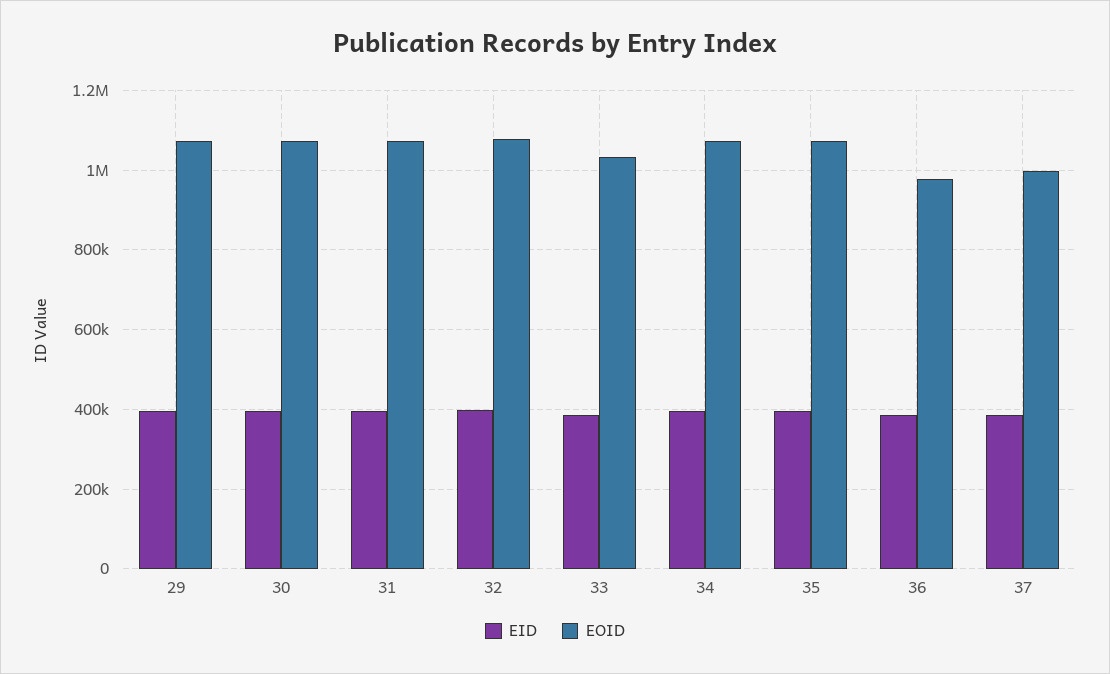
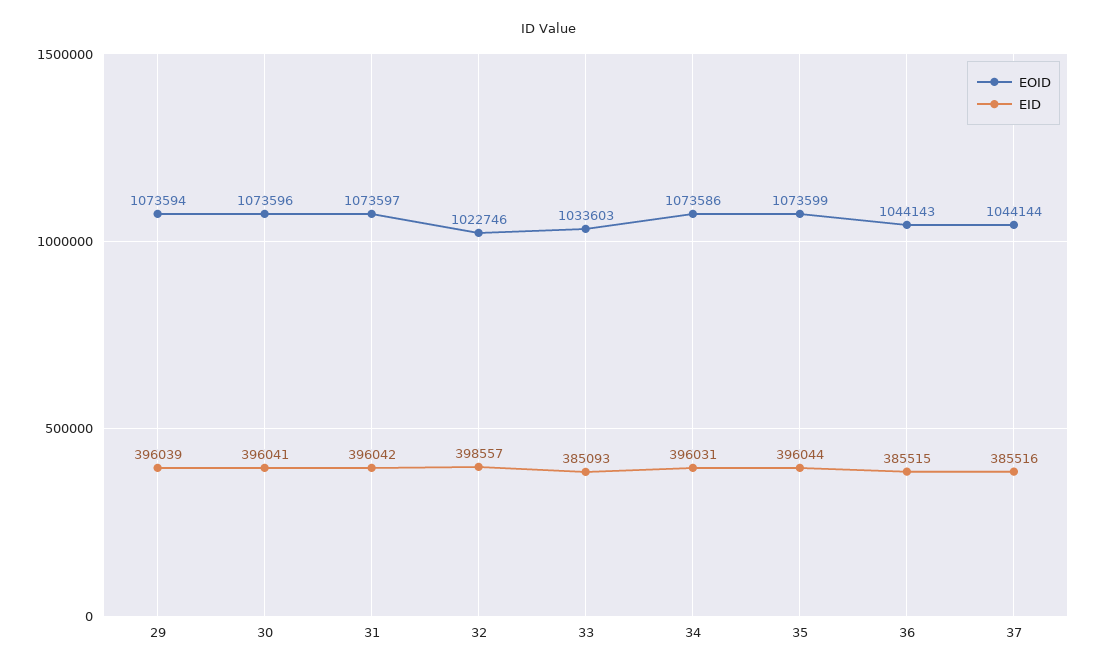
  {
    "EID": {
      "29": 396039,
      "30": 396041,
      "31": 396042,
      "32": 398557,
      "33": 385093,
      "34": 396031,
      "35": 396044,
      "36": 385515,
      "37": 385516
    },
    "EOID": {
      "29": 1073594,
      "30": 1073596,
      "31": 1073597,
-     "32": 1080000,
+     "32": 1022746,
      "33": 1033603,
      "34": 1073586,
      "35": 1073599,
-     "36": 980000,
+     "36": 1044143,
-     "37": 1000000
+     "37": 1044144
    }
  }

